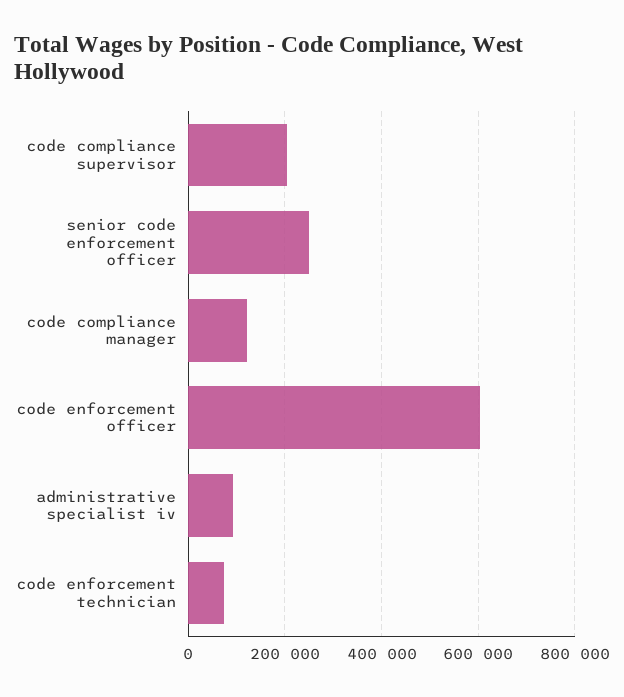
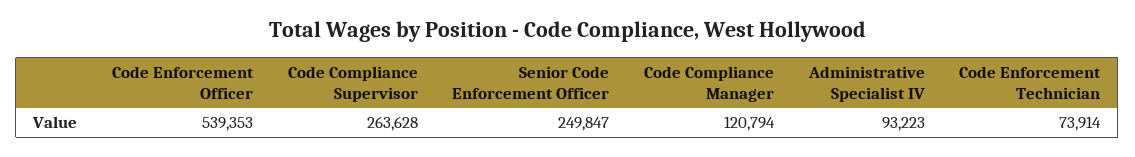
  {
-   "code compliance supervisor": 200000,
+   "code compliance supervisor": 263628,
    "senior code enforcement officer": 249847,
    "code compliance manager": 120794,
-   "code enforcement officer": 600000,
+   "code enforcement officer": 539353,
    "administrative specialist iv": 93223,
    "code enforcement technician": 73914
  }

